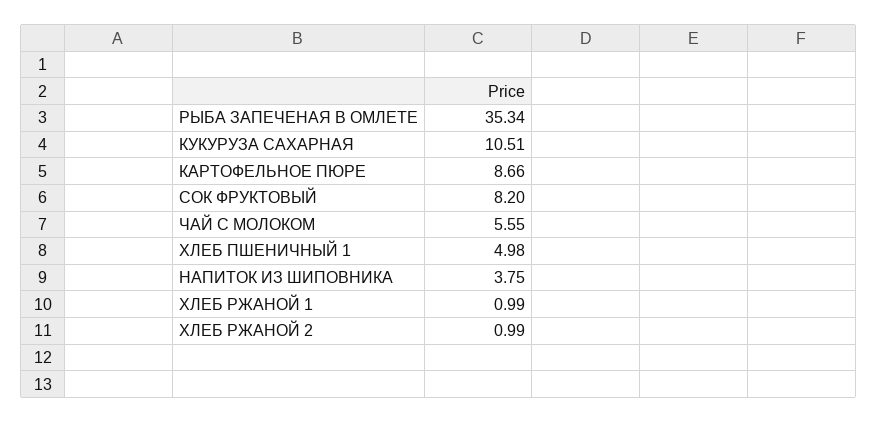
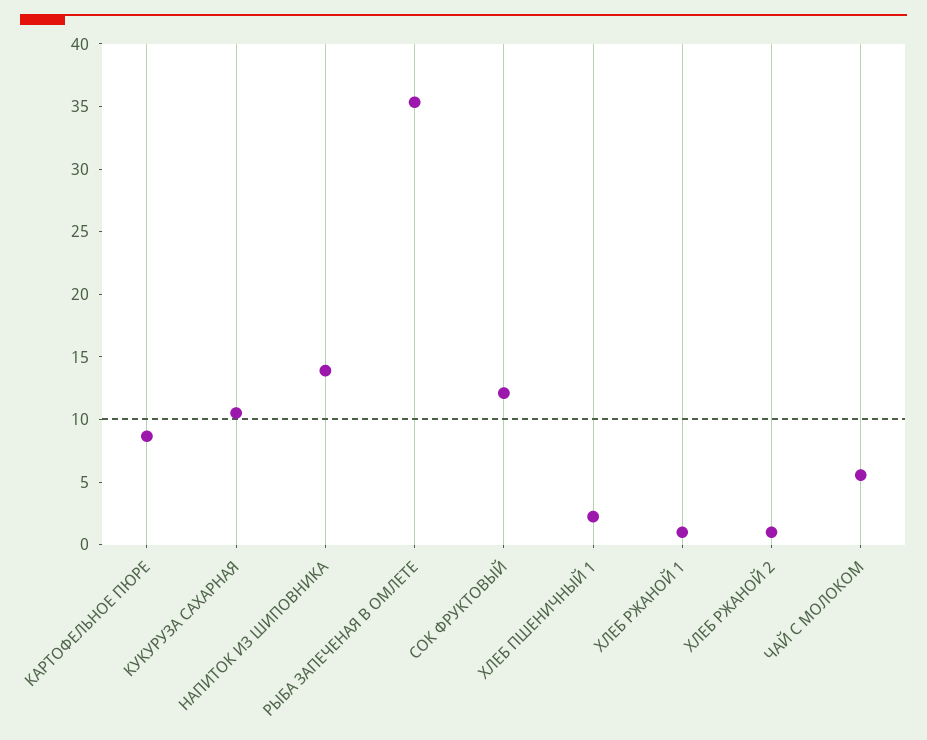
  {
    "РЫБА ЗАПЕЧЕНАЯ В ОМЛЕТЕ": 35.34,
    "КУКУРУЗА САХАРНАЯ": 10.51,
    "КАРТОФЕЛЬНОЕ ПЮРЕ": 8.66,
-   "СОК ФРУКТОВЫЙ": 8.2,
+   "СОК ФРУКТОВЫЙ": 12,
    "ЧАЙ С МОЛОКОМ": 5.55,
-   "ХЛЕБ ПШЕНИЧНЫЙ 1": 4.98,
+   "ХЛЕБ ПШЕНИЧНЫЙ 1": 2,
-   "НАПИТОК ИЗ ШИПОВНИКА": 3.75,
+   "НАПИТОК ИЗ ШИПОВНИКА": 14,
    "ХЛЕБ РЖАНОЙ 1": 0.99,
    "ХЛЕБ РЖАНОЙ 2": 0.99
  }

